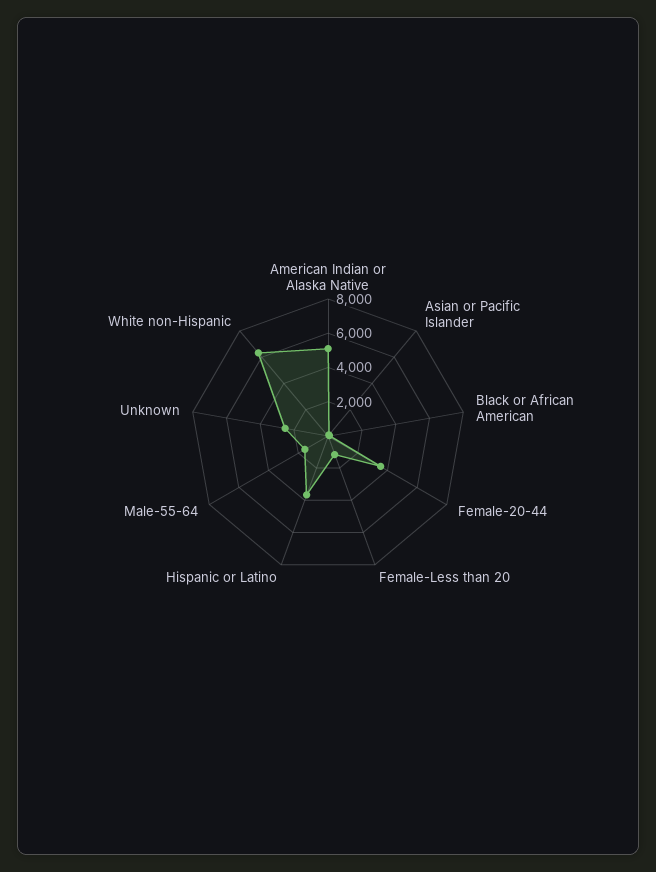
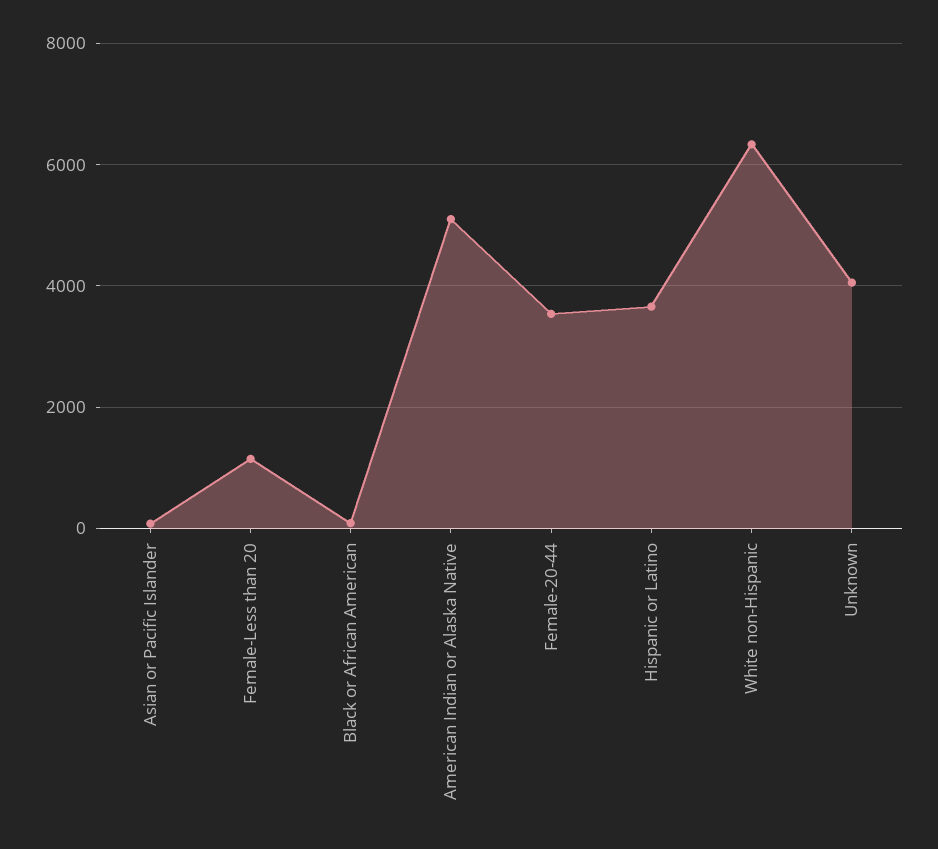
  {
    "American Indian or Alaska Native": 5200,
    "Asian or Pacific Islander": 0,
    "Black or African American": 0,
    "Female-20-44": 3600,
    "Female-Less than 20": 1200,
    "Hispanic or Latino": 3600,
-   "Male-55-64": 1500,
-   "Unknown": 2500,
+   "Unknown": 4000,
    "White non-Hispanic": 6400
  }

